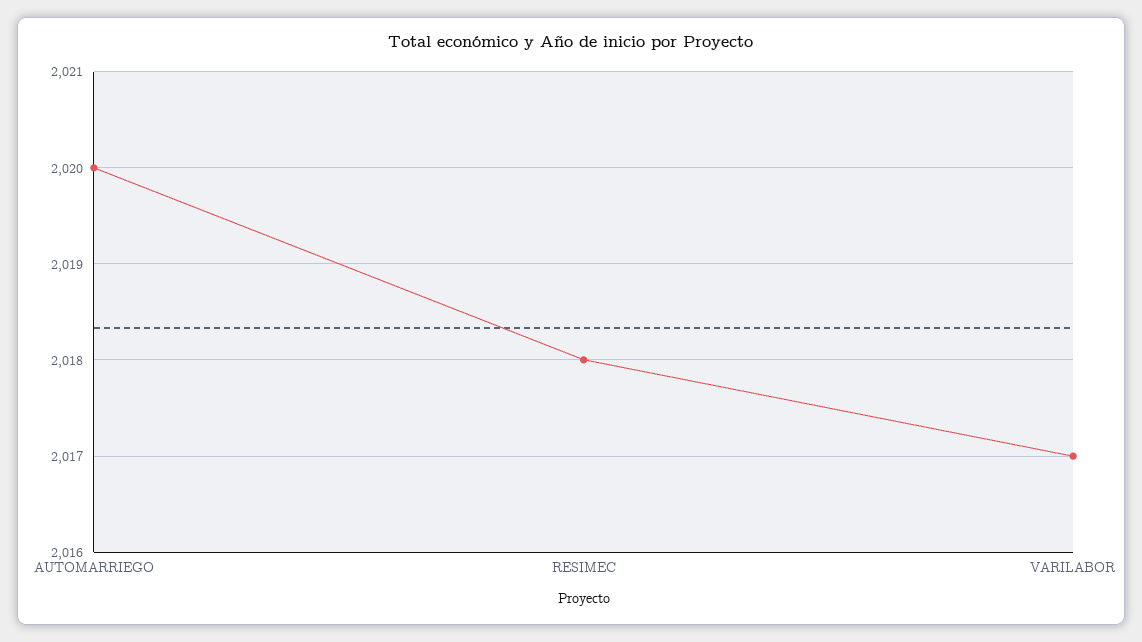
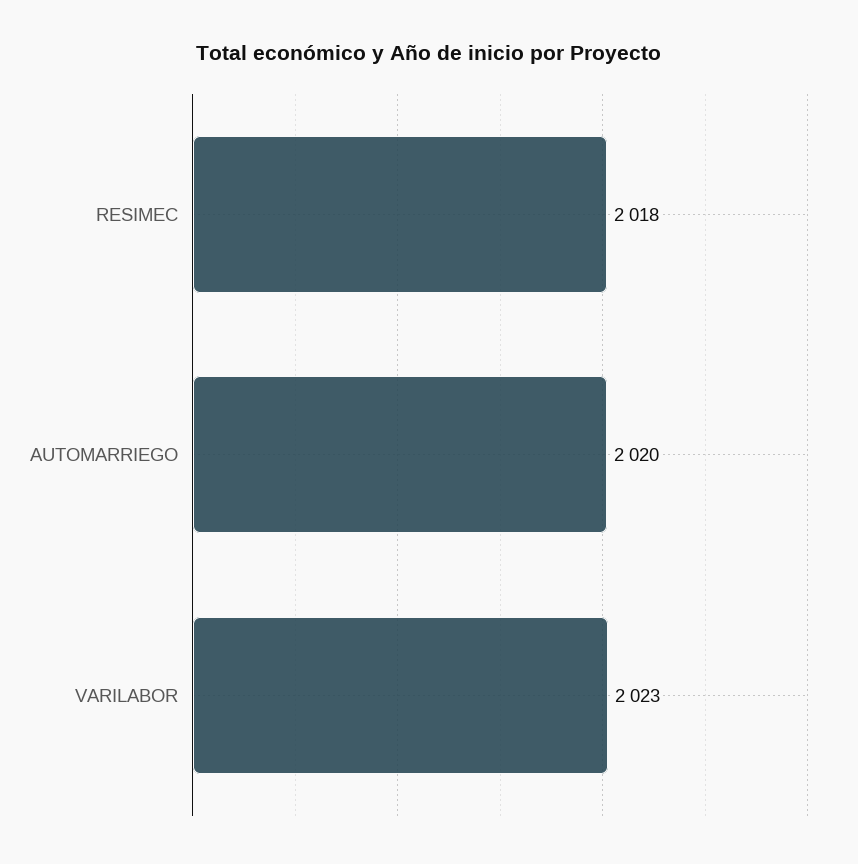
  {
    "AUTOMARRIEGO": 2020,
    "RESIMEC": 2018,
-   "VARILABOR": 2017
+   "VARILABOR": 2023
  }

